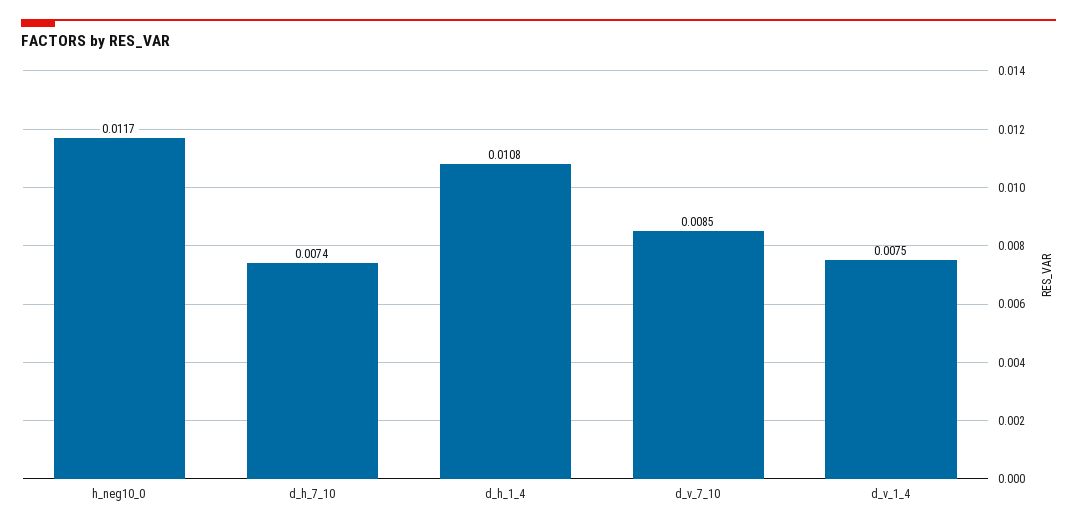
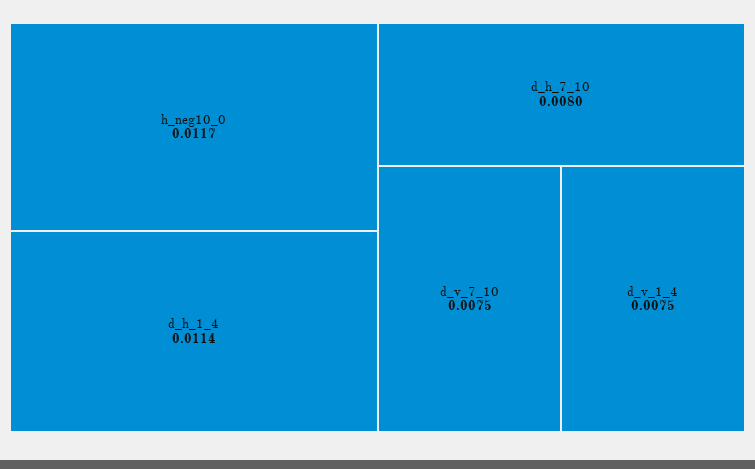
  {
    "h_neg10_0": 0.0117,
-   "d_h_7_10": 0.0074,
+   "d_h_7_10": 0.008,
-   "d_h_1_4": 0.0108,
+   "d_h_1_4": 0.0114,
-   "d_v_7_10": 0.0085,
+   "d_v_7_10": 0.0075,
    "d_v_1_4": 0.0075
  }

